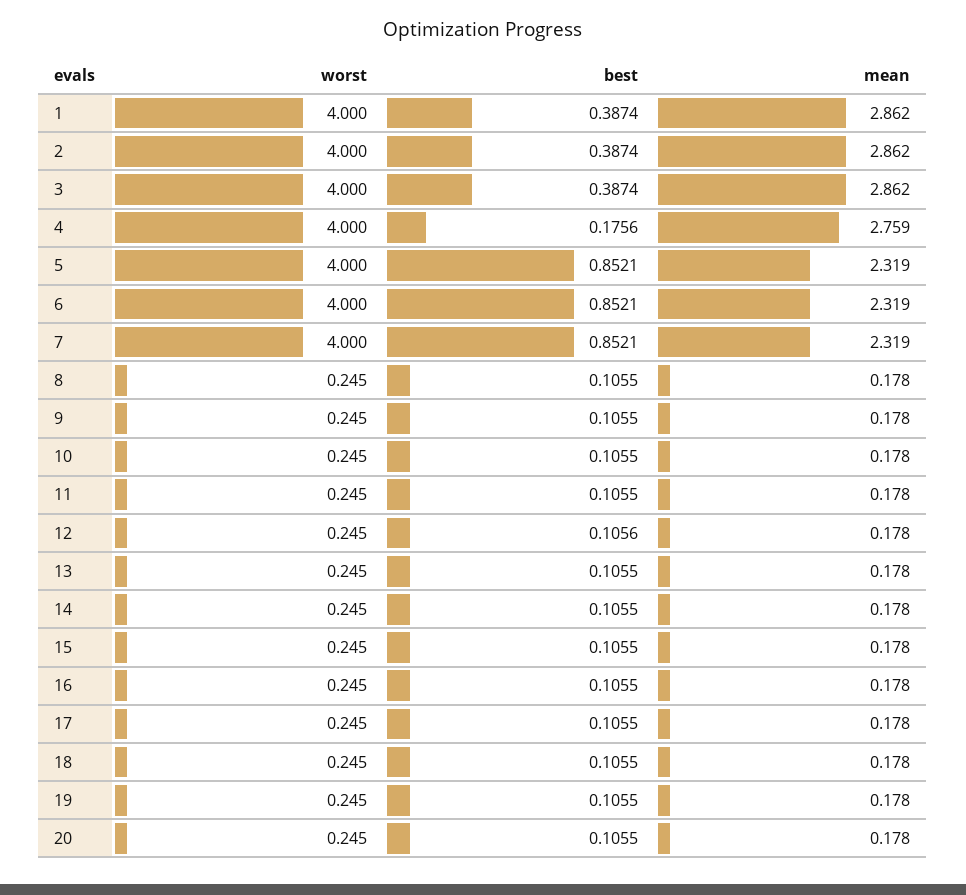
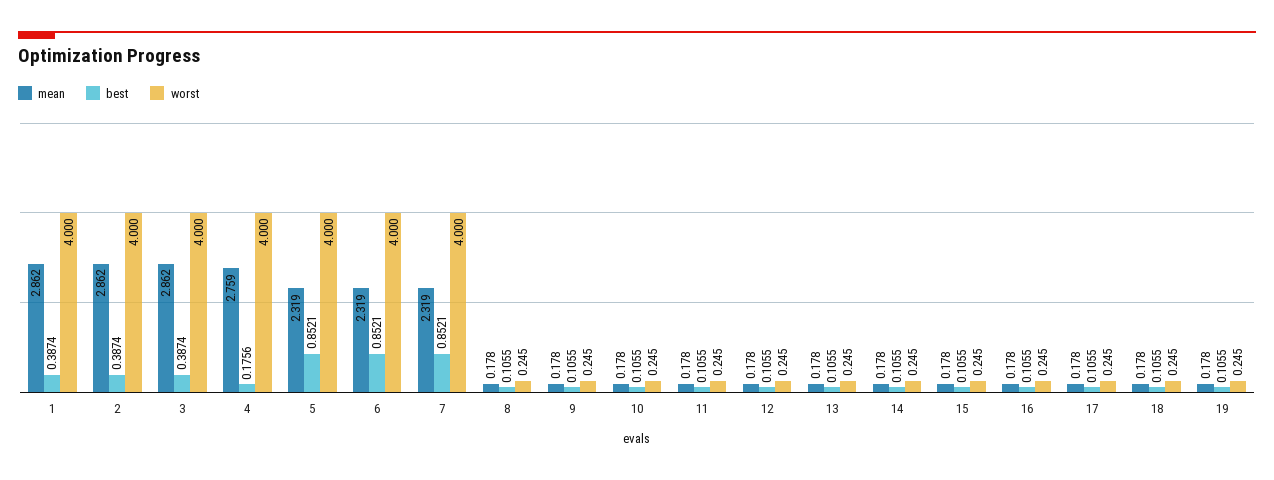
  {
    "worst": {
      "1": 4,
      "2": 4,
      "3": 4,
      "4": 4,
      "5": 4,
      "6": 4,
      "7": 4,
      "8": 0.245,
      "9": 0.245,
      "10": 0.245,
      "11": 0.245,
      "12": 0.245,
      "13": 0.245,
      "14": 0.245,
      "15": 0.245,
      "16": 0.245,
      "17": 0.245,
      "18": 0.245,
-     "19": 0.245,
+     "19": 0.245
-     "20": 0.245
    },
    "best": {
      "1": 0.3874,
      "2": 0.3874,
      "3": 0.3874,
      "4": 0.1756,
      "5": 0.8521,
      "6": 0.8521,
      "7": 0.8521,
      "8": 0.1055,
      "9": 0.1055,
      "10": 0.1055,
      "11": 0.1055,
-     "12": 0.1056,
+     "12": 0.1055,
      "13": 0.1055,
      "14": 0.1055,
      "15": 0.1055,
      "16": 0.1055,
      "17": 0.1055,
      "18": 0.1055,
-     "19": 0.1055,
+     "19": 0.1055
-     "20": 0.1055
    },
    "mean": {
      "1": 2.862,
      "2": 2.862,
      "3": 2.862,
      "4": 2.759,
      "5": 2.319,
      "6": 2.319,
      "7": 2.319,
      "8": 0.178,
      "9": 0.178,
      "10": 0.178,
      "11": 0.178,
      "12": 0.178,
      "13": 0.178,
      "14": 0.178,
      "15": 0.178,
      "16": 0.178,
      "17": 0.178,
      "18": 0.178,
-     "19": 0.178,
+     "19": 0.178
-     "20": 0.178
    }
  }

